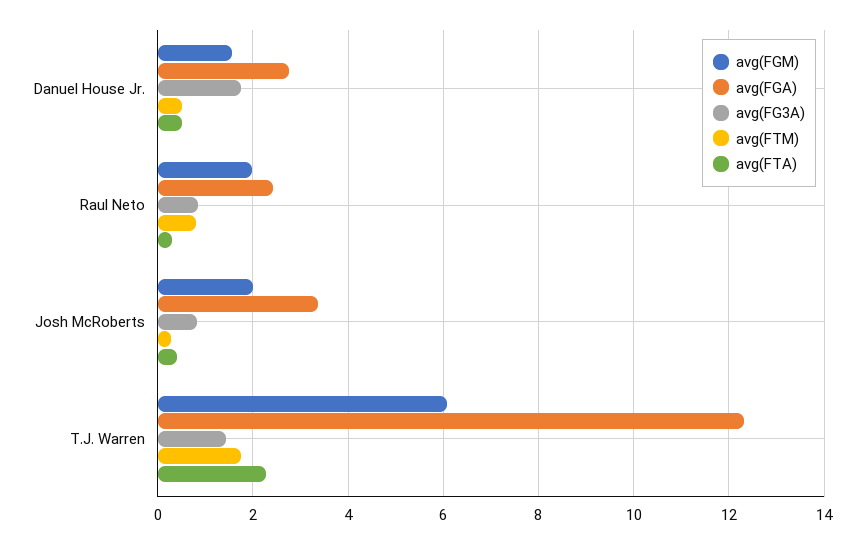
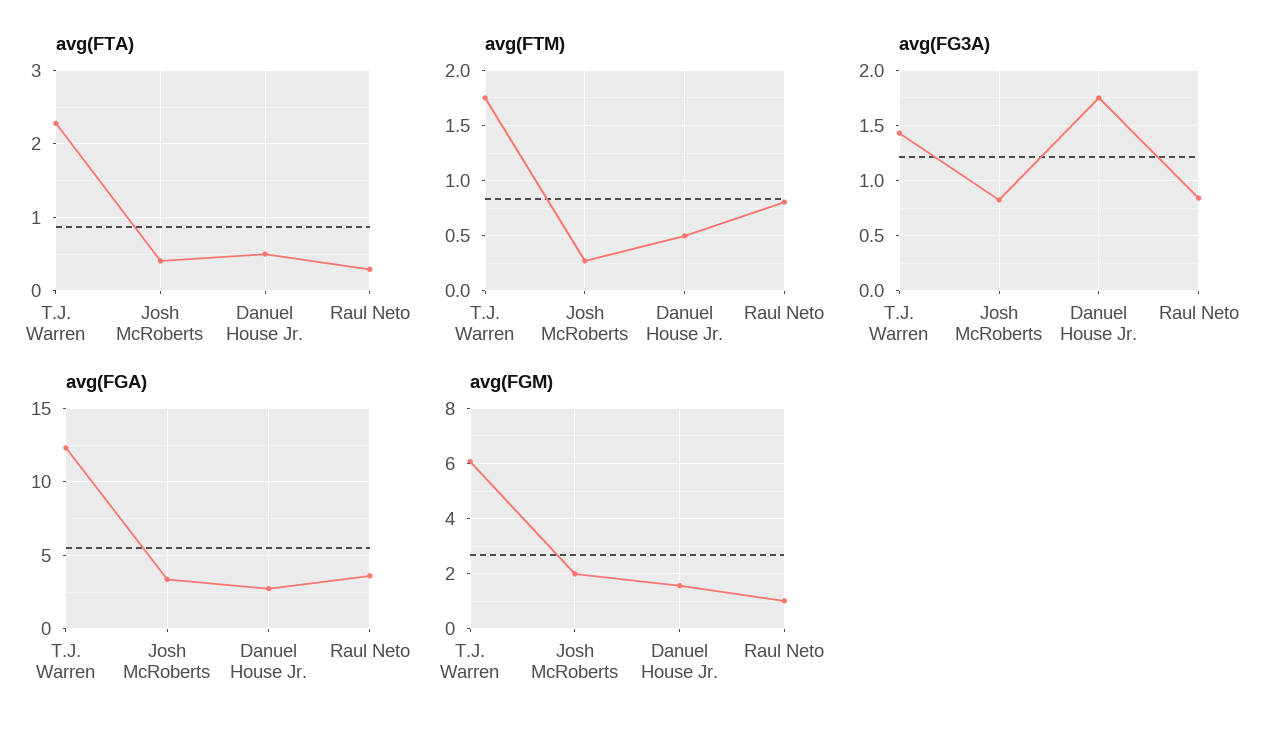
  {
    "avg(FGM)": {
      "Danuel House Jr.": 1.6,
-     "Raul Neto": 2,
+     "Raul Neto": 1,
      "Josh McRoberts": 2,
      "T.J. Warren": 6
    },
    "avg(FGA)": {
      "Danuel House Jr.": 2.8,
-     "Raul Neto": 2.4,
+     "Raul Neto": 3.5,
      "Josh McRoberts": 3.4,
      "T.J. Warren": 12.4
    },
    "avg(FG3A)": {
      "Danuel House Jr.": 1.8,
      "Raul Neto": 0.8,
      "Josh McRoberts": 0.8,
      "T.J. Warren": 1.4
    },
    "avg(FTM)": {
      "Danuel House Jr.": 0.5,
      "Raul Neto": 0.8,
      "Josh McRoberts": 0.3,
      "T.J. Warren": 1.8
    },
    "avg(FTA)": {
      "Danuel House Jr.": 0.5,
      "Raul Neto": 0.3,
      "Josh McRoberts": 0.4,
      "T.J. Warren": 2.3
    }
  }

